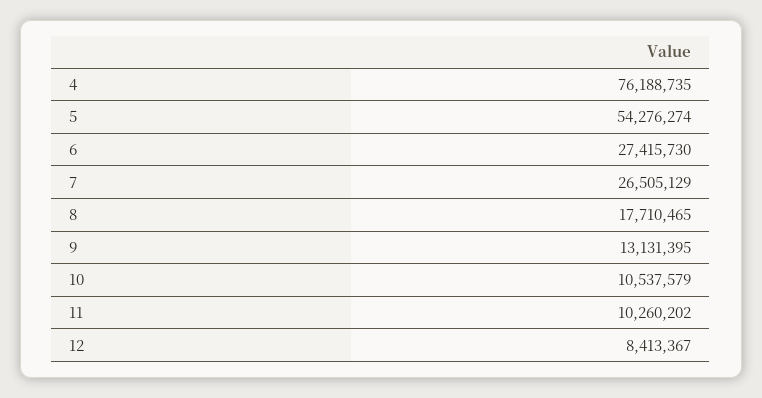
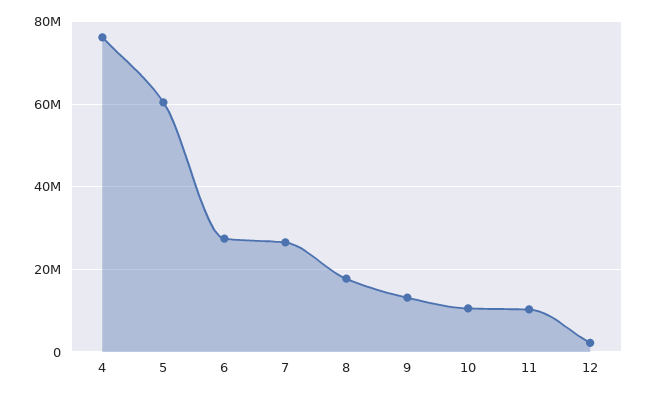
  {
    "4": 76188735,
-   "5": 54276274,
+   "5": 60000000,
    "6": 27415730,
    "7": 26505129,
    "8": 17710465,
    "9": 13131395,
    "10": 10537579,
    "11": 10260202,
-   "12": 8413367
+   "12": 2000000
  }

